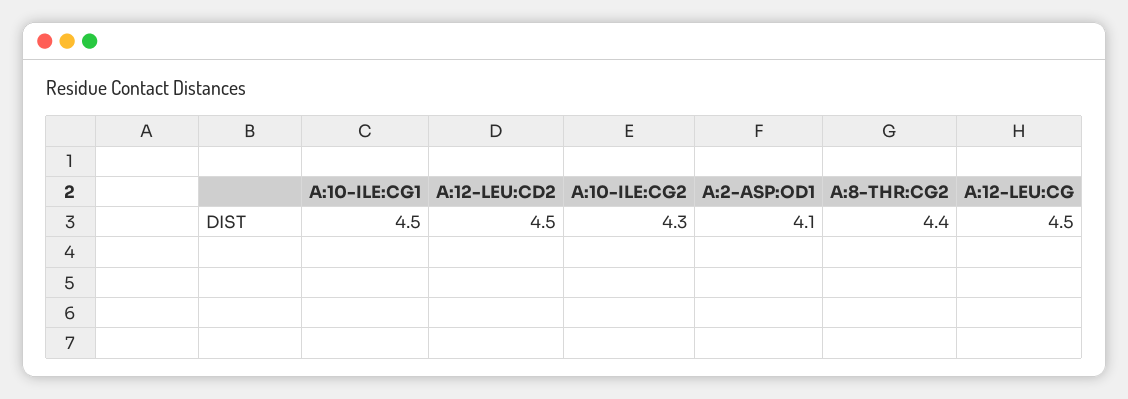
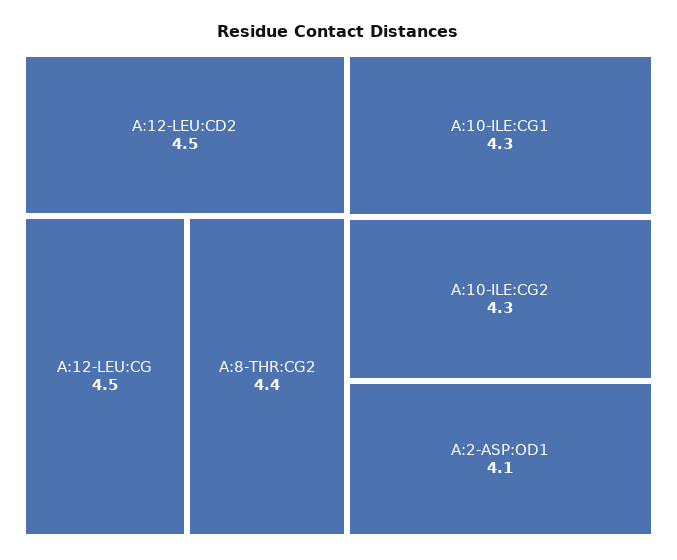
  {
-   "A:10-ILE:CG1": 4.5,
+   "A:10-ILE:CG1": 4.3,
    "A:12-LEU:CD2": 4.5,
    "A:10-ILE:CG2": 4.3,
    "A:2-ASP:OD1": 4.1,
    "A:8-THR:CG2": 4.4,
    "A:12-LEU:CG": 4.5
  }

